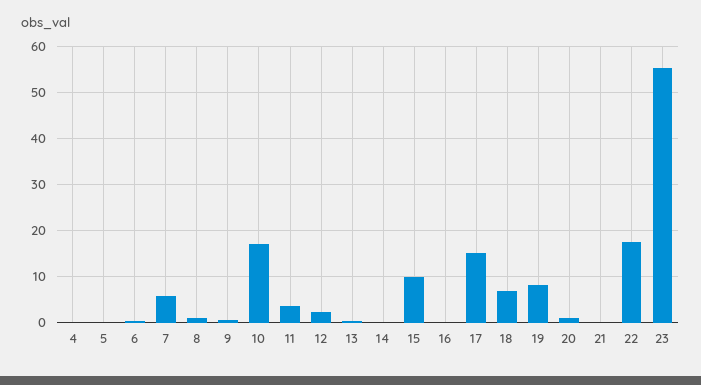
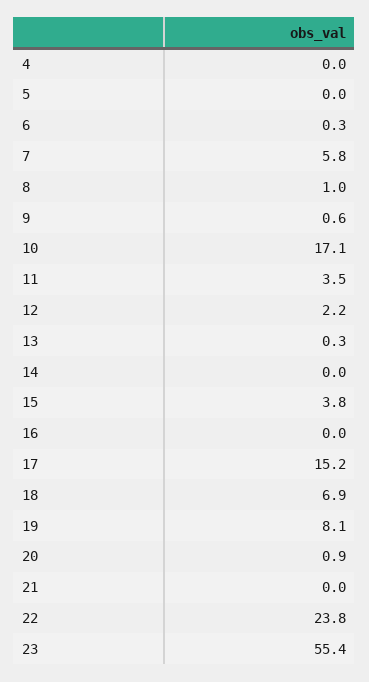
  {
    "4": 0,
    "5": 0,
    "6": 0.3,
    "7": 5.8,
    "8": 1,
    "9": 0.6,
    "10": 17.1,
    "11": 3.5,
    "12": 2.2,
    "13": 0.3,
    "14": 0,
-   "15": 10,
+   "15": 3.8,
    "16": 0,
    "17": 15.2,
    "18": 6.9,
    "19": 8.1,
    "20": 0.9,
    "21": 0,
-   "22": 18,
+   "22": 23.8,
    "23": 55.4
  }

